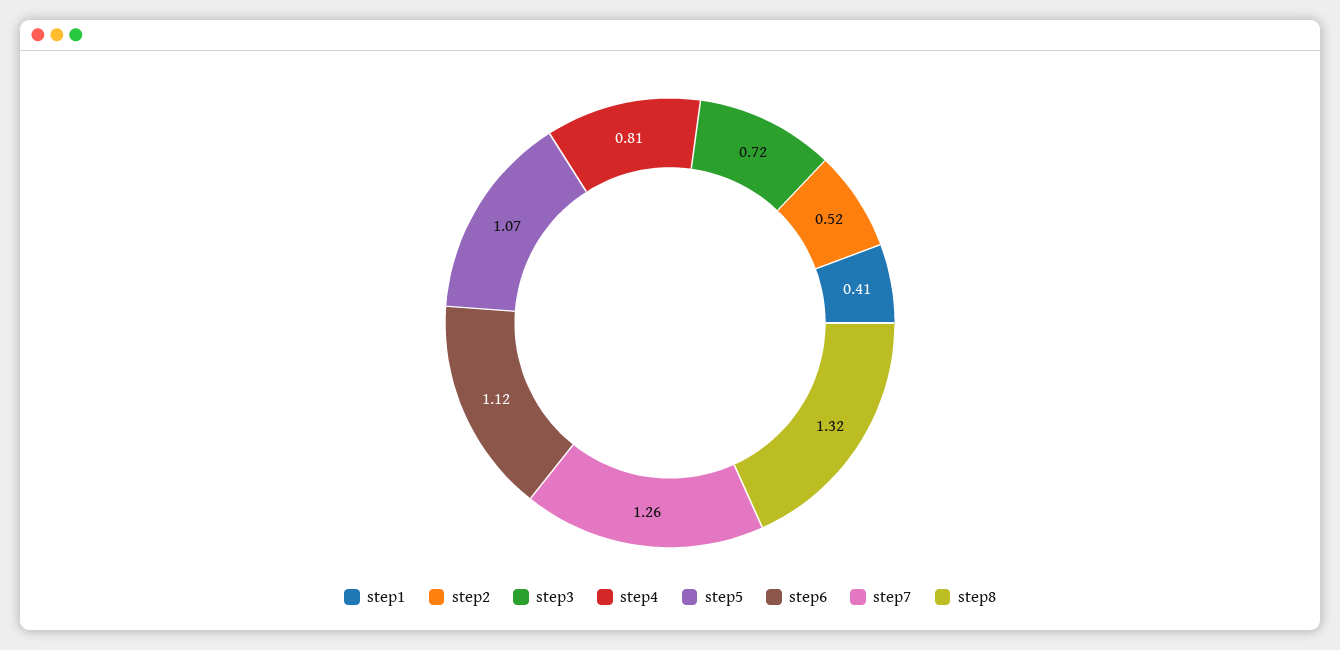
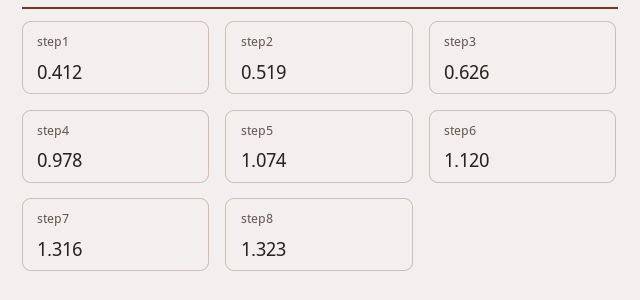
  {
    "step1": 0.412,
    "step2": 0.519,
-   "step3": 0.72,
+   "step3": 0.626,
-   "step4": 0.81,
+   "step4": 0.978,
    "step5": 1.074,
    "step6": 1.12,
-   "step7": 1.26,
+   "step7": 1.316,
    "step8": 1.323
  }

